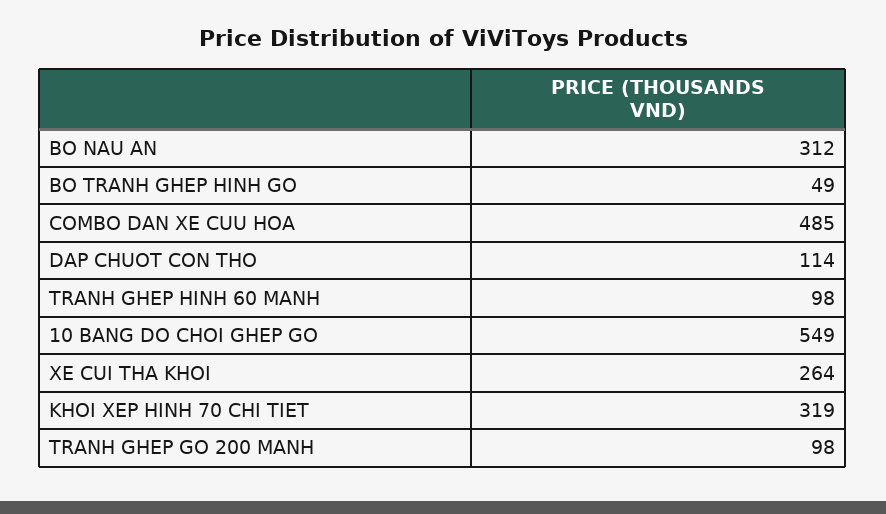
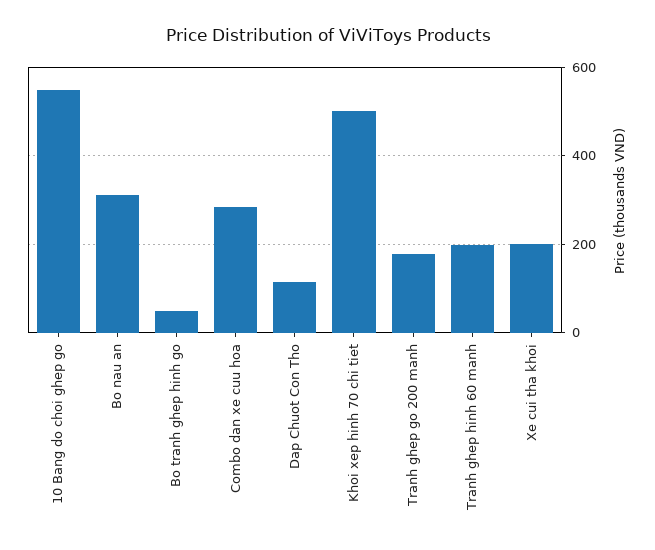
  {
    "BO NAU AN": 312,
    "BO TRANH GHEP HINH GO": 49,
-   "COMBO DAN XE CUU HOA": 485,
+   "COMBO DAN XE CUU HOA": 280,
    "DAP CHUOT CON THO": 114,
-   "TRANH GHEP HINH 60 MANH": 98,
+   "TRANH GHEP HINH 60 MANH": 200,
    "10 BANG DO CHOI GHEP GO": 549,
-   "XE CUI THA KHOI": 264,
+   "XE CUI THA KHOI": 200,
-   "KHOI XEP HINH 70 CHI TIET": 319,
+   "KHOI XEP HINH 70 CHI TIET": 500,
-   "TRANH GHEP GO 200 MANH": 98
+   "TRANH GHEP GO 200 MANH": 180
  }

